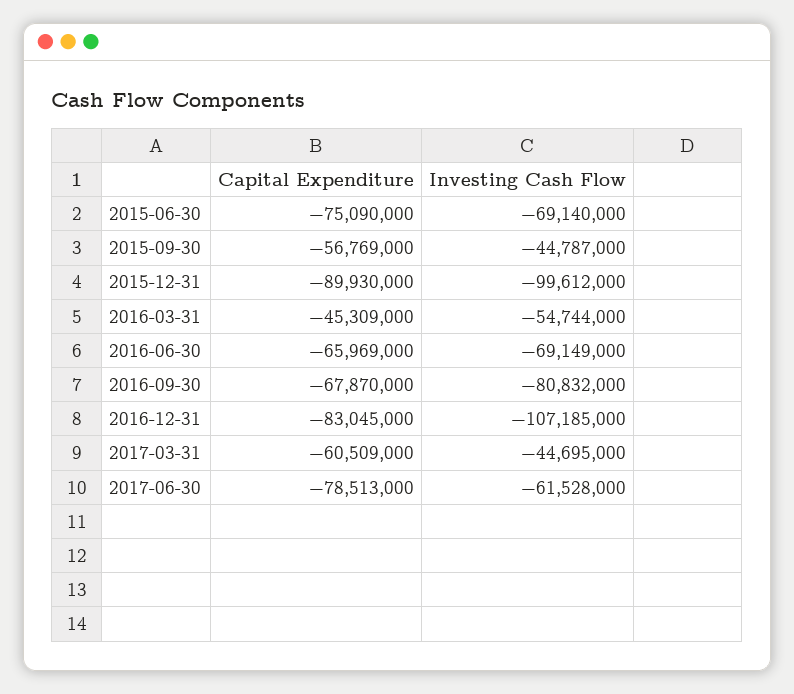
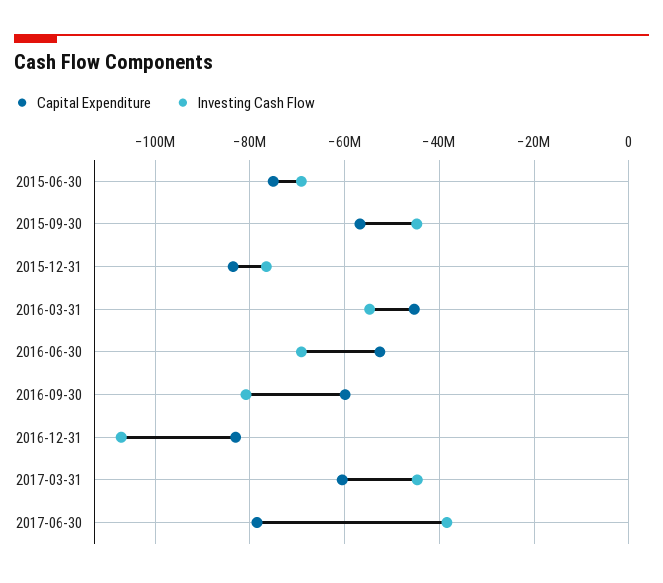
  {
    "Capital Expenditure": {
      "2015-06-30": -75090000,
      "2015-09-30": -56769000,
-     "2015-12-31": -89930000,
+     "2015-12-31": -84000000,
      "2016-03-31": -45309000,
-     "2016-06-30": -65969000,
+     "2016-06-30": -52000000,
-     "2016-09-30": -67870000,
+     "2016-09-30": -60000000,
      "2016-12-31": -83045000,
      "2017-03-31": -60509000,
      "2017-06-30": -78513000
    },
    "Investing Cash Flow": {
      "2015-06-30": -69140000,
      "2015-09-30": -44787000,
-     "2015-12-31": -99612000,
+     "2015-12-31": -76000000,
      "2016-03-31": -54744000,
      "2016-06-30": -69149000,
      "2016-09-30": -80832000,
      "2016-12-31": -107185000,
      "2017-03-31": -44695000,
-     "2017-06-30": -61528000
+     "2017-06-30": -38000000
    }
  }

